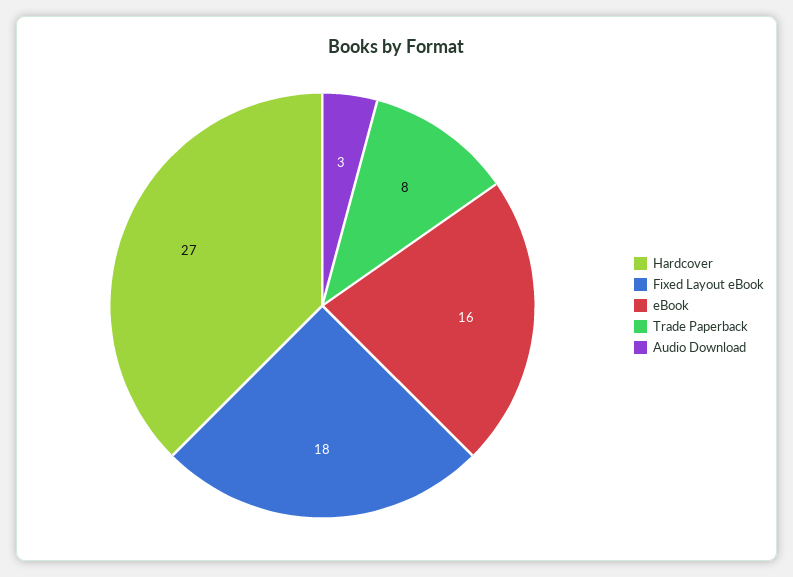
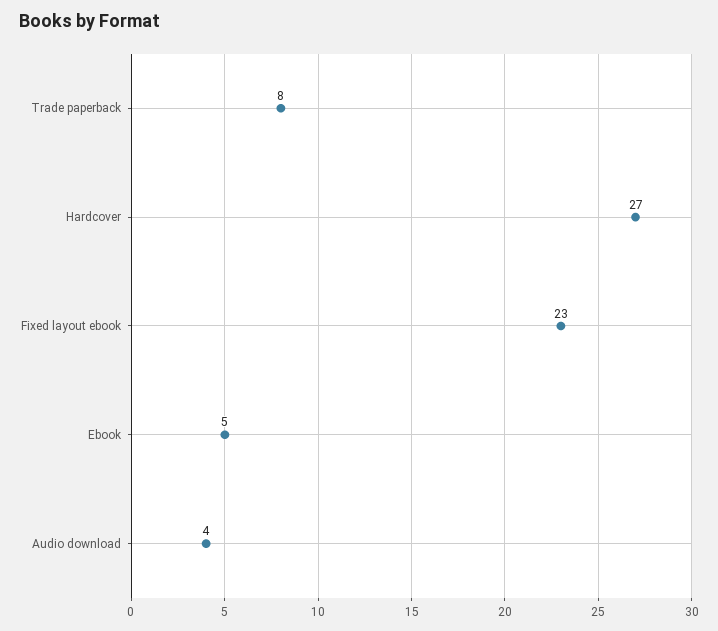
  {
    "Hardcover": 27,
-   "Fixed Layout eBook": 18,
+   "Fixed Layout eBook": 23,
-   "eBook": 16,
+   "eBook": 5,
    "Trade Paperback": 8,
-   "Audio Download": 3
+   "Audio Download": 4
  }

